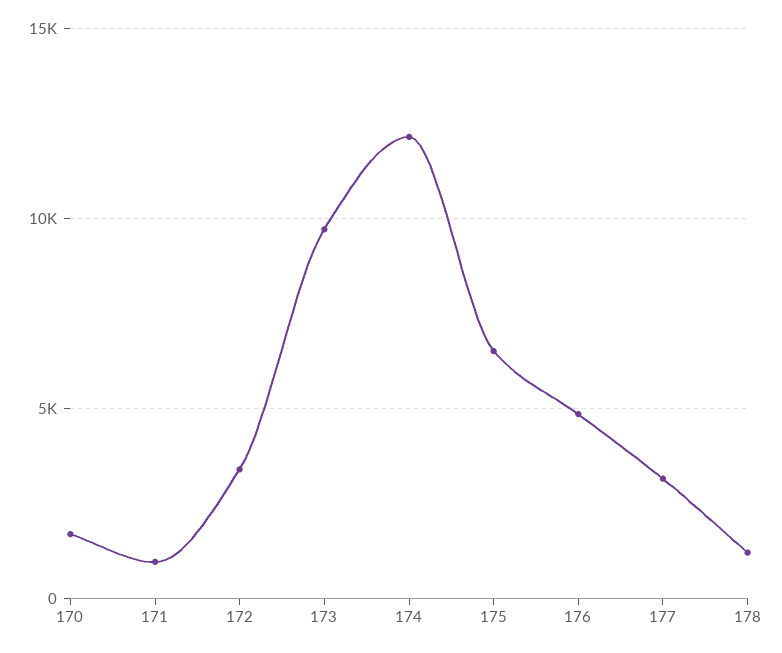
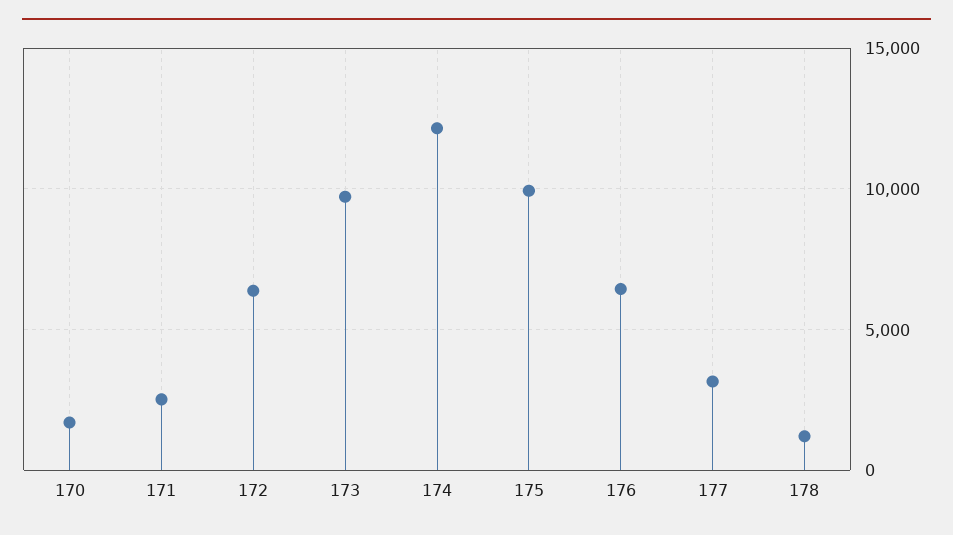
  {
    "170": 1500,
-   "171": 1000,
+   "171": 2500,
-   "172": 3500,
+   "172": 6500,
    "173": 9500,
    "174": 12000,
-   "175": 6500,
+   "175": 10000,
-   "176": 5000,
+   "176": 6500,
    "177": 3000,
    "178": 1000
  }

